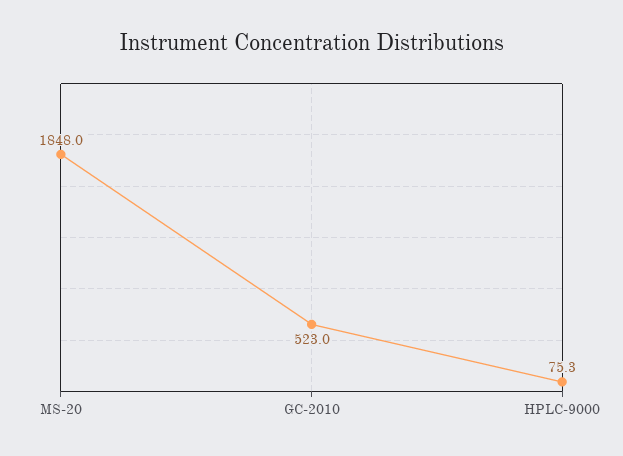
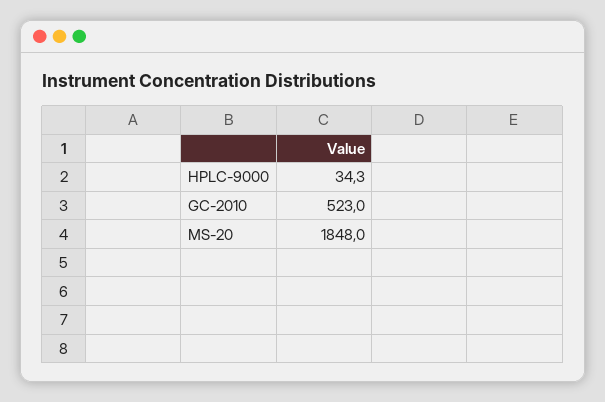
  {
    "MS-20": 1848,
    "GC-2010": 523,
-   "HPLC-9000": 75.3
+   "HPLC-9000": 34.3
  }

